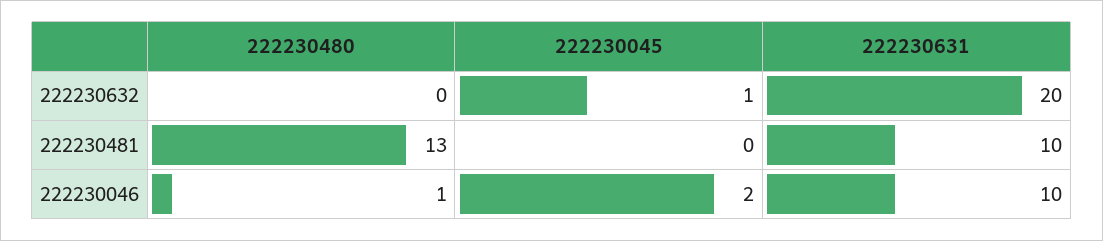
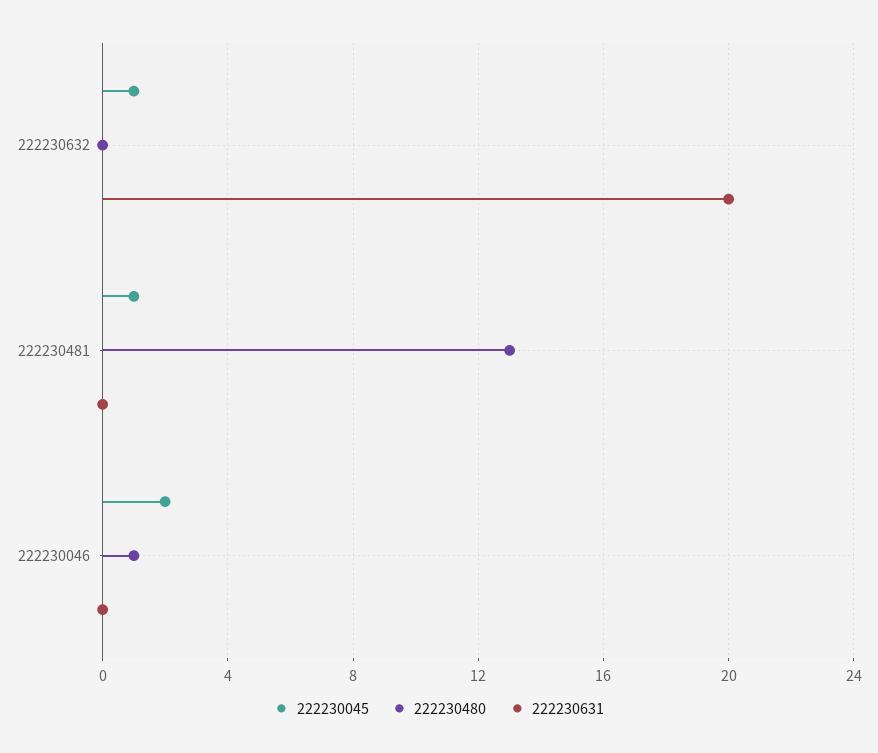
  {
    "222230480": {
      "222230632": 0,
      "222230481": 13,
      "222230046": 1
    },
    "222230045": {
      "222230632": 1,
-     "222230481": 0,
+     "222230481": 1,
      "222230046": 2
    },
    "222230631": {
      "222230632": 20,
-     "222230481": 10,
+     "222230481": 0,
-     "222230046": 10
+     "222230046": 0
    }
  }

